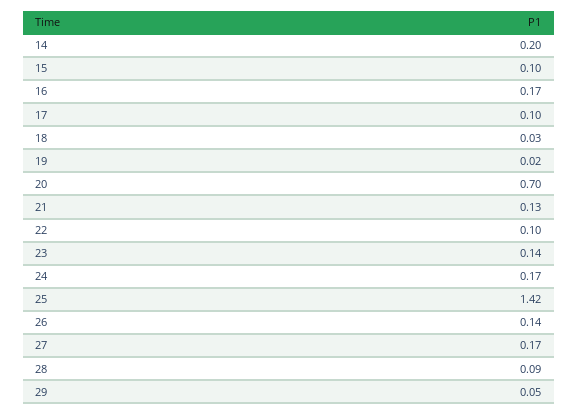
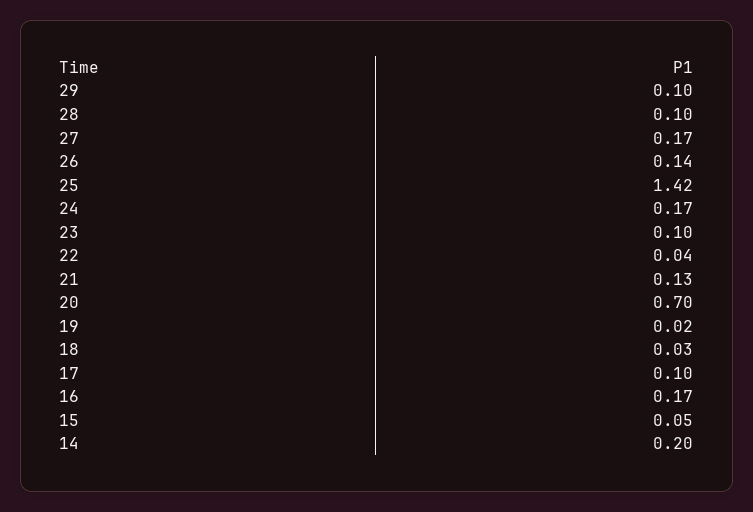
  {
    "14": 0.2,
-   "15": 0.1,
+   "15": 0.05,
    "16": 0.17,
    "17": 0.1,
    "18": 0.03,
    "19": 0.02,
    "20": 0.7,
    "21": 0.13,
-   "22": 0.1,
+   "22": 0.04,
-   "23": 0.14,
+   "23": 0.1,
    "24": 0.17,
    "25": 1.42,
    "26": 0.14,
    "27": 0.17,
-   "28": 0.09,
+   "28": 0.1,
-   "29": 0.05
+   "29": 0.1
  }

